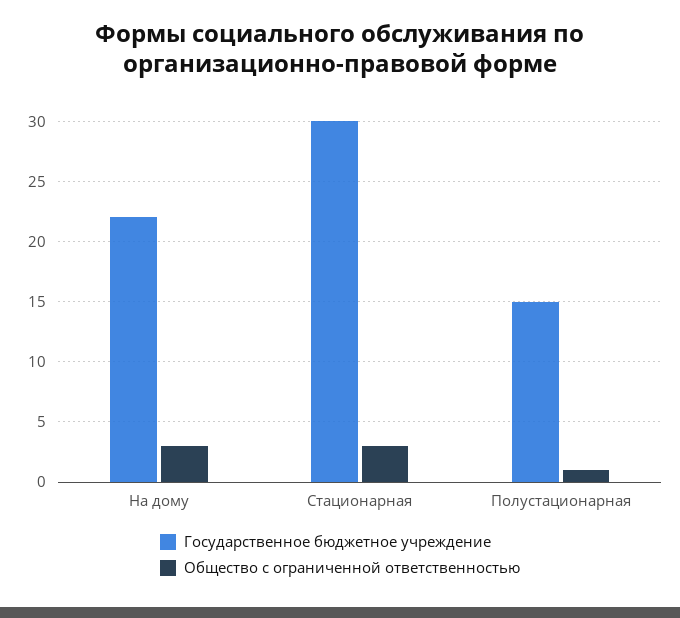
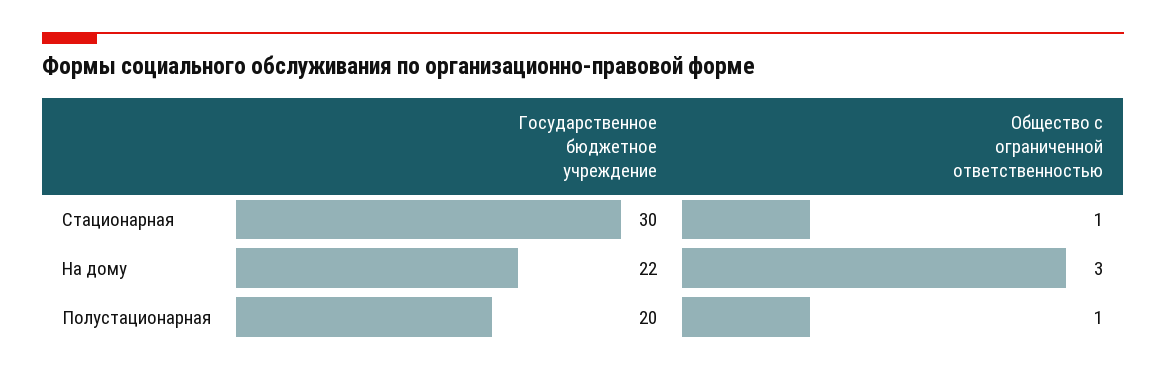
  {
    "Государственное бюджетное учреждение": {
      "На дому": 22,
      "Стационарная": 30,
-     "Полустационарная": 15
+     "Полустационарная": 20
    },
    "Общество с ограниченной ответственностью": {
      "На дому": 3,
-     "Стационарная": 3,
+     "Стационарная": 1,
      "Полустационарная": 1
    }
  }

